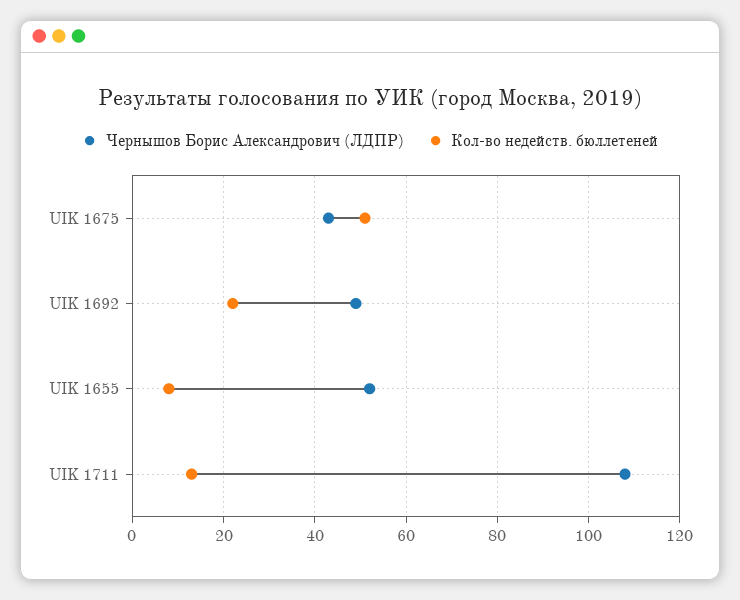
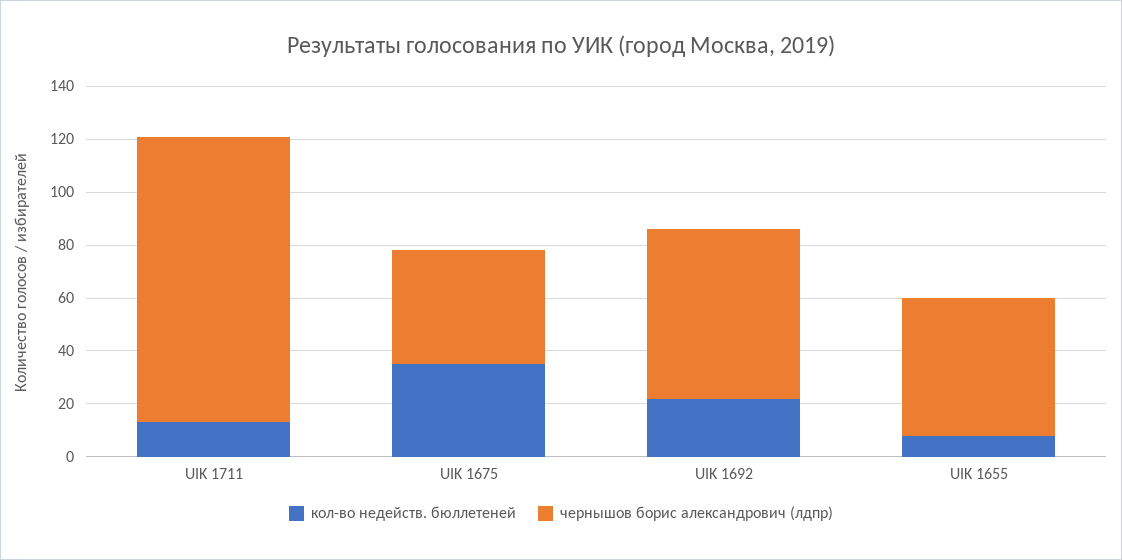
  {
    "Чернышов Борис Александрович (ЛДПР)": {
      "UIK 1675": 45,
-     "UIK 1692": 50,
+     "UIK 1692": 65,
      "UIK 1655": 50,
      "UIK 1711": 110
    },
    "Кол-во недейств. бюллетеней": {
-     "UIK 1675": 50,
+     "UIK 1675": 35,
      "UIK 1692": 20,
      "UIK 1655": 10,
      "UIK 1711": 15
    }
  }

